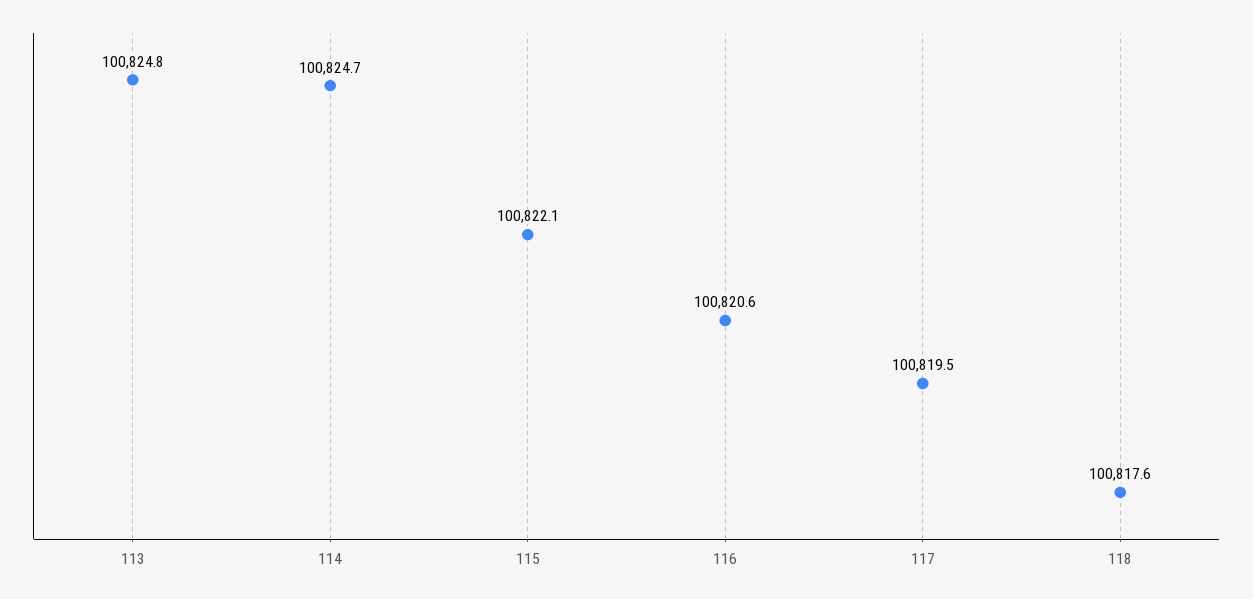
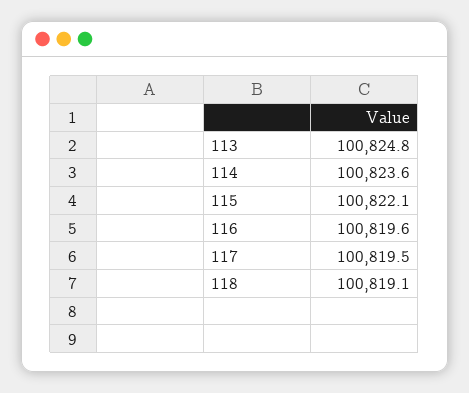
  {
    "113": 100824.8,
-   "114": 100824.7,
+   "114": 100823.6,
    "115": 100822.1,
-   "116": 100820.6,
+   "116": 100819.6,
    "117": 100819.5,
-   "118": 100817.6
+   "118": 100819.1
  }

